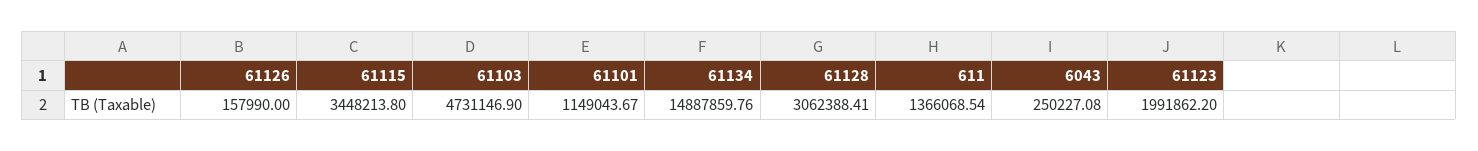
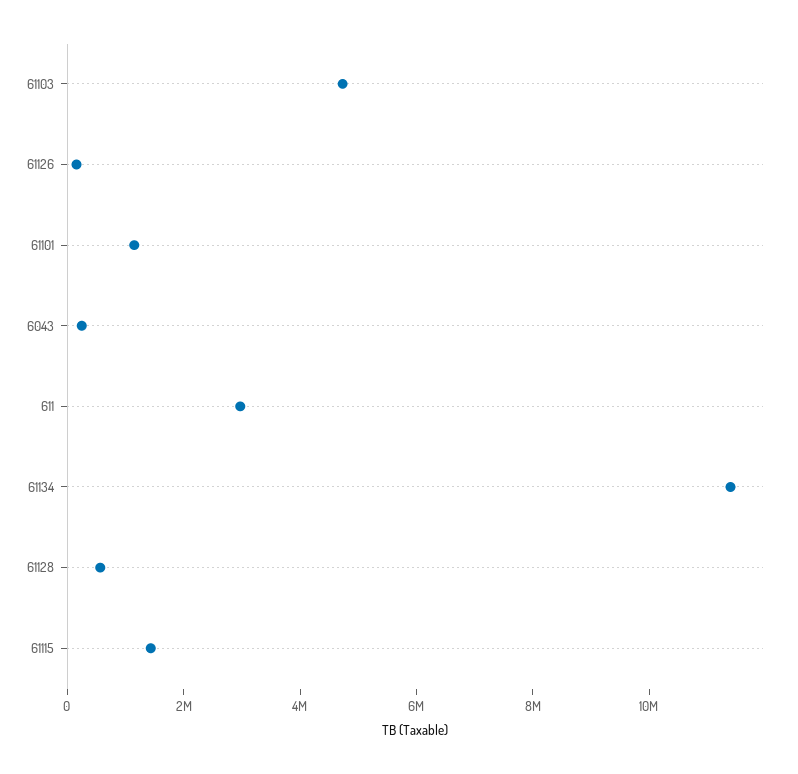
  {
    "61126": 157990,
-   "61115": 3448213.8,
+   "61115": 1500000,
    "61103": 4731146.9,
    "61101": 1149043.67,
-   "61134": 14887859.76,
+   "61134": 11500000,
-   "61128": 3062388.41,
+   "61128": 500000,
-   "611": 1366068.54,
+   "611": 3000000,
-   "6043": 250227.08,
+   "6043": 250227.08
-   "61123": 1991862.2
  }

